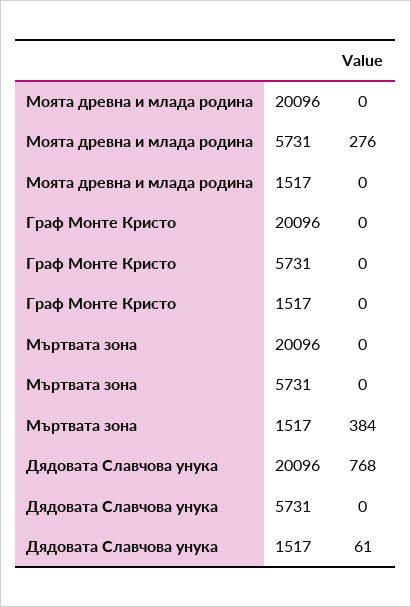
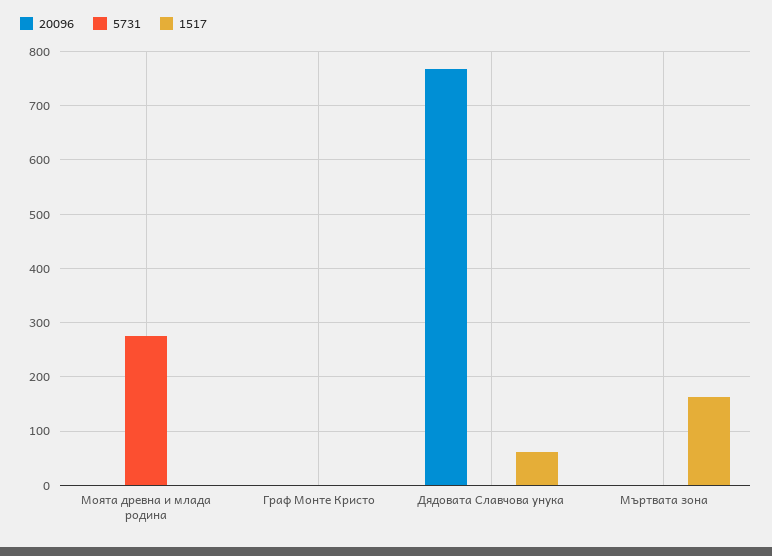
  {
    "20096": {
      "Моята древна и млада родина": 0,
      "Граф Монте Кристо": 0,
      "Мъртвата зона": 0,
      "Дядовата Славчова унука": 768
    },
    "5731": {
      "Моята древна и млада родина": 276,
      "Граф Монте Кристо": 0,
      "Мъртвата зона": 0,
      "Дядовата Славчова унука": 0
    },
    "1517": {
      "Моята древна и млада родина": 0,
      "Граф Монте Кристо": 0,
-     "Мъртвата зона": 384,
+     "Мъртвата зона": 160,
      "Дядовата Славчова унука": 61
    }
  }

